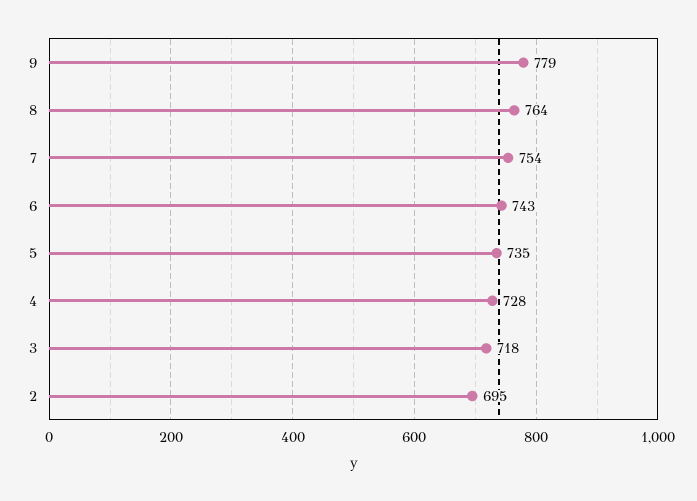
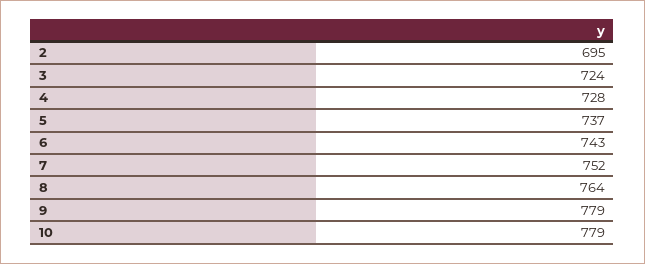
  {
    "9": 779,
    "8": 764,
-   "7": 754,
+   "7": 752,
    "6": 743,
-   "5": 735,
+   "5": 737,
    "4": 728,
-   "3": 718,
+   "3": 724,
-   "2": 695
+   "2": 695,
+   "10": 779
  }

